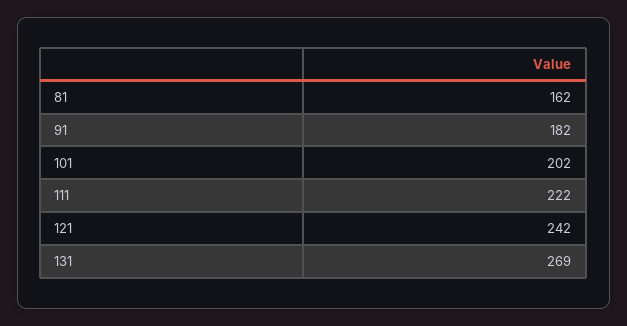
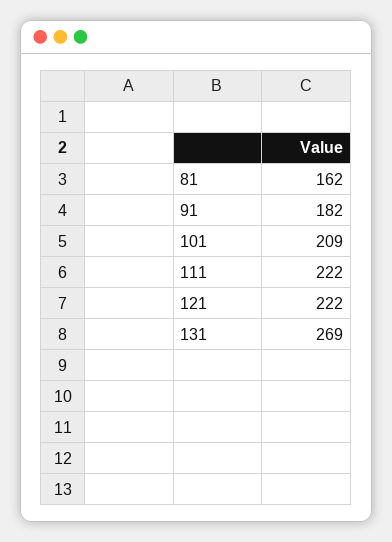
  {
    "81": 162,
    "91": 182,
-   "101": 202,
+   "101": 209,
    "111": 222,
-   "121": 242,
+   "121": 222,
    "131": 269
  }

